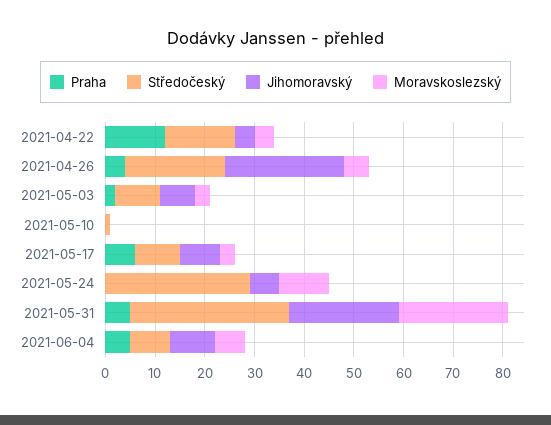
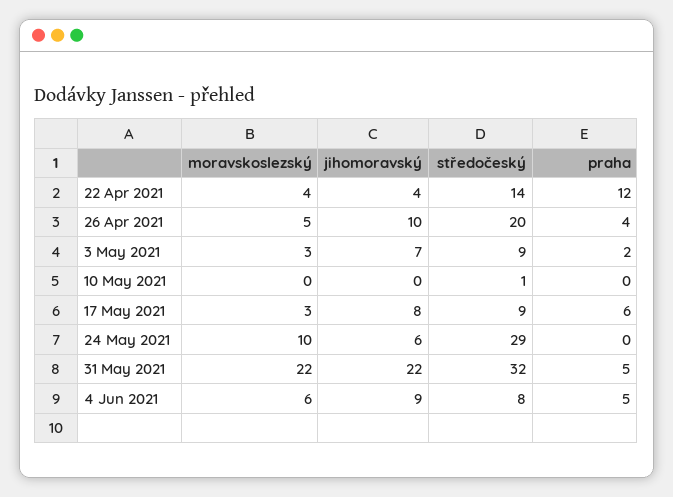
  {
    "Praha": {
      "2021-04-22": 12,
      "2021-04-26": 4,
      "2021-05-03": 2,
      "2021-05-10": 0,
      "2021-05-17": 6,
      "2021-05-24": 0,
      "2021-05-31": 5,
      "2021-06-04": 5
    },
    "Středočeský": {
      "2021-04-22": 14,
      "2021-04-26": 20,
      "2021-05-03": 9,
      "2021-05-10": 1,
      "2021-05-17": 9,
      "2021-05-24": 29,
      "2021-05-31": 32,
      "2021-06-04": 8
    },
    "Jihomoravský": {
      "2021-04-22": 4,
-     "2021-04-26": 25,
+     "2021-04-26": 10,
      "2021-05-03": 7,
      "2021-05-10": 0,
      "2021-05-17": 8,
      "2021-05-24": 6,
      "2021-05-31": 22,
      "2021-06-04": 9
    },
    "Moravskoslezský": {
      "2021-04-22": 4,
      "2021-04-26": 5,
      "2021-05-03": 3,
      "2021-05-10": 0,
      "2021-05-17": 3,
      "2021-05-24": 10,
      "2021-05-31": 22,
      "2021-06-04": 6
    }
  }

